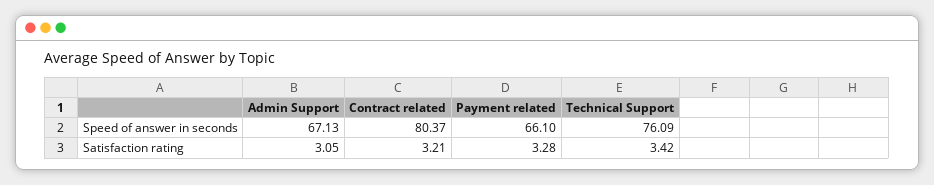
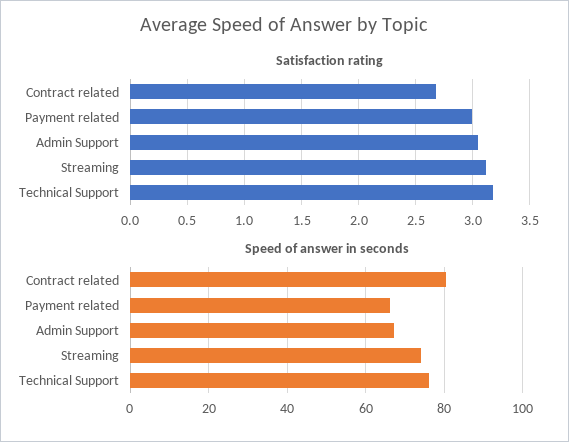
  {
    "Speed of answer in seconds": {
      "Admin Support": 67.13,
      "Contract related": 80.37,
      "Payment related": 66.1,
-     "Technical Support": 76.09
+     "Technical Support": 76.09,
+     "Streaming": 74
    },
    "Satisfaction rating": {
      "Admin Support": 3.05,
-     "Contract related": 3.21,
+     "Contract related": 2.7,
-     "Payment related": 3.28,
+     "Payment related": 3,
-     "Technical Support": 3.42
+     "Technical Support": 3.2,
+     "Streaming": 3.1
    }
  }

